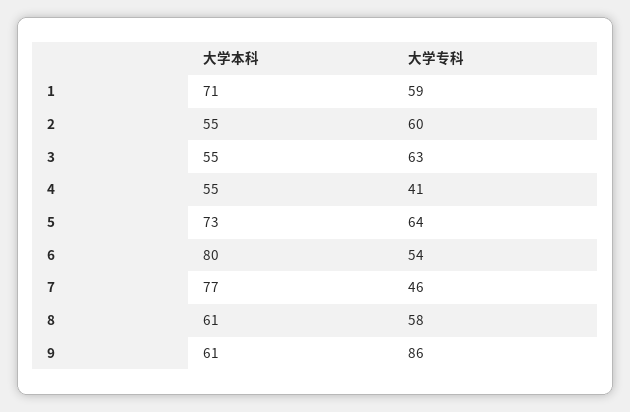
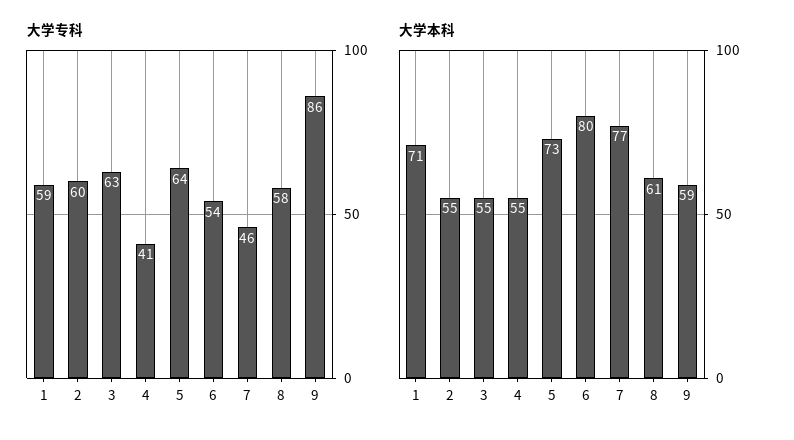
  {
    "大学本科": {
      "1": 71,
      "2": 55,
      "3": 55,
      "4": 55,
      "5": 73,
      "6": 80,
      "7": 77,
      "8": 61,
-     "9": 61
+     "9": 59
    },
    "大学专科": {
      "1": 59,
      "2": 60,
      "3": 63,
      "4": 41,
      "5": 64,
      "6": 54,
      "7": 46,
      "8": 58,
      "9": 86
    }
  }

